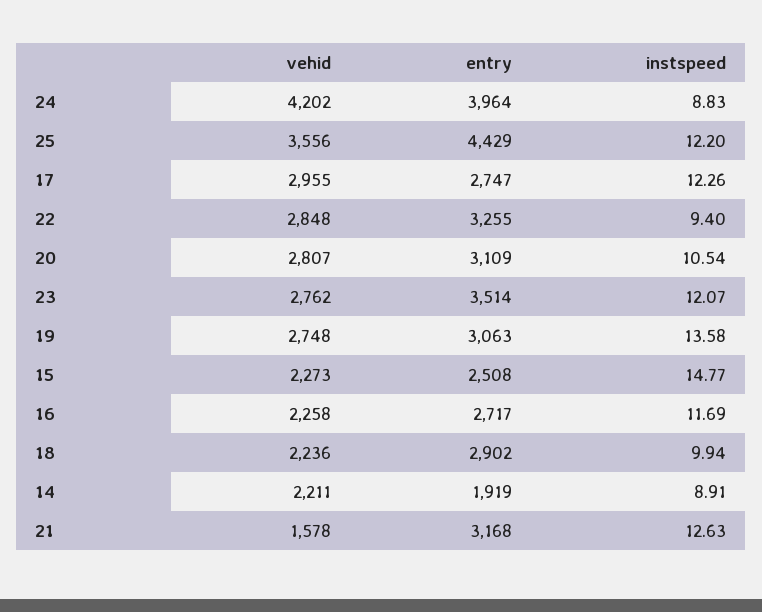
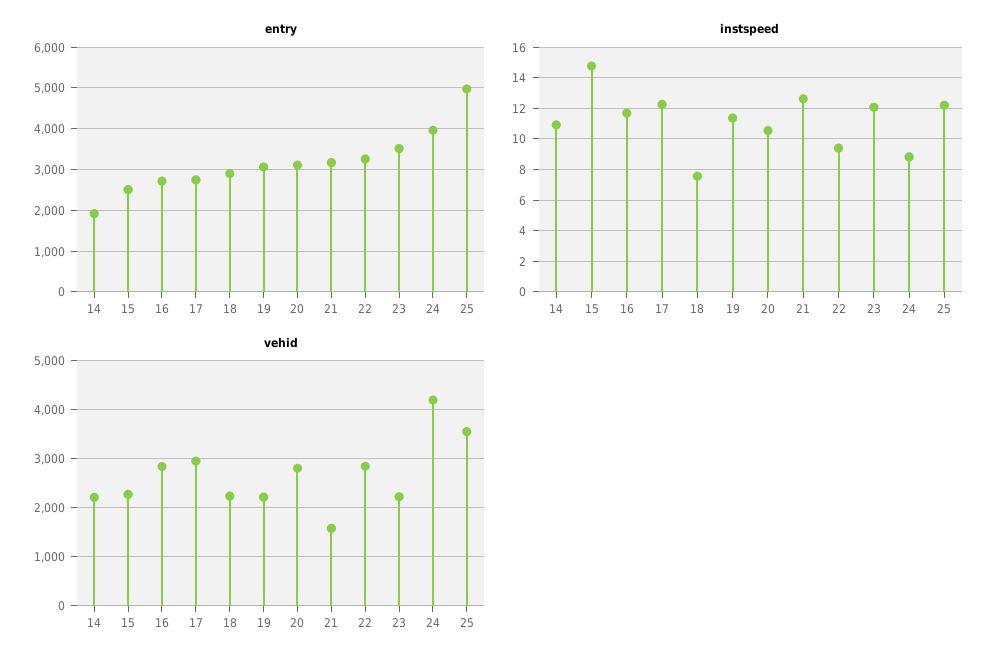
  {
    "vehid": {
      "24": 4202,
      "25": 3556,
      "17": 2955,
      "22": 2848,
      "20": 2807,
-     "23": 2762,
+     "23": 2200,
-     "19": 2748,
+     "19": 2200,
      "15": 2273,
-     "16": 2258,
+     "16": 2800,
      "18": 2236,
      "14": 2211,
      "21": 1578
    },
    "entry": {
      "24": 3964,
-     "25": 4429,
+     "25": 5000,
      "17": 2747,
      "22": 3255,
      "20": 3109,
      "23": 3514,
      "19": 3063,
      "15": 2508,
      "16": 2717,
      "18": 2902,
      "14": 1919,
      "21": 3168
    },
    "instspeed": {
      "24": 8.83,
      "25": 12.2,
      "17": 12.26,
      "22": 9.4,
      "20": 10.54,
      "23": 12.07,
-     "19": 13.58,
+     "19": 11.5,
      "15": 14.77,
      "16": 11.69,
-     "18": 9.94,
+     "18": 7.5,
-     "14": 8.91,
+     "14": 11,
      "21": 12.63
    }
  }

